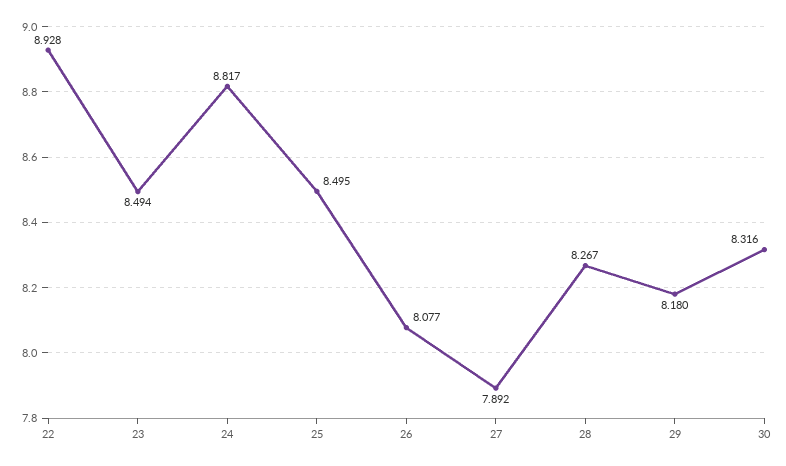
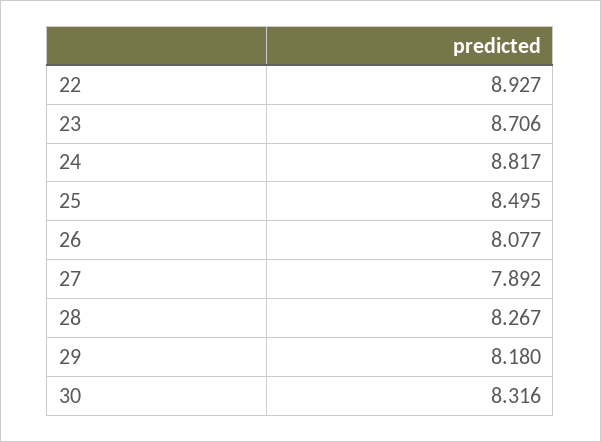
  {
-   "22": 8.928,
+   "22": 8.927,
-   "23": 8.494,
+   "23": 8.706,
    "24": 8.817,
    "25": 8.495,
    "26": 8.077,
    "27": 7.892,
    "28": 8.267,
    "29": 8.18,
    "30": 8.316
  }

